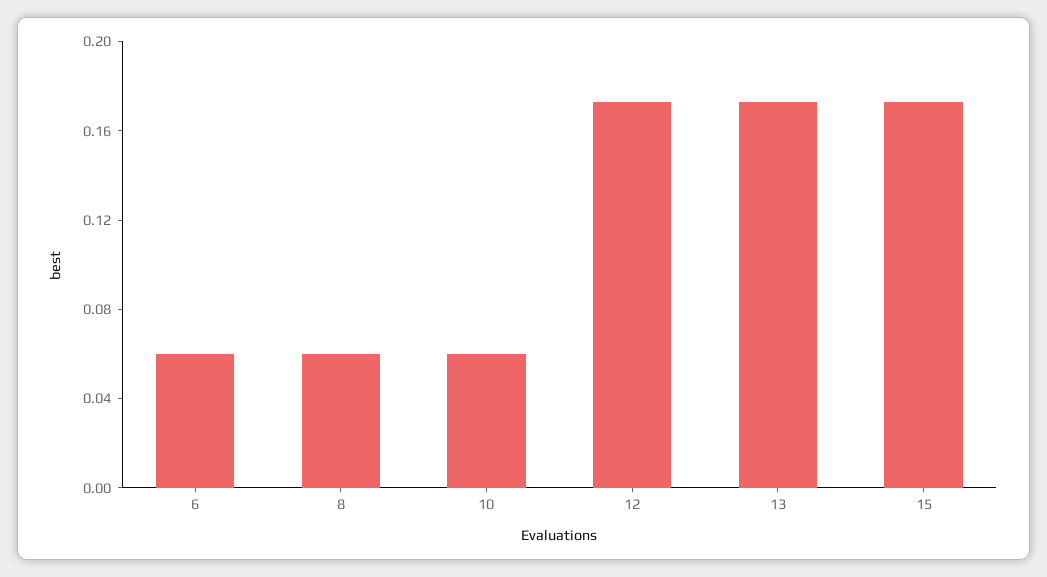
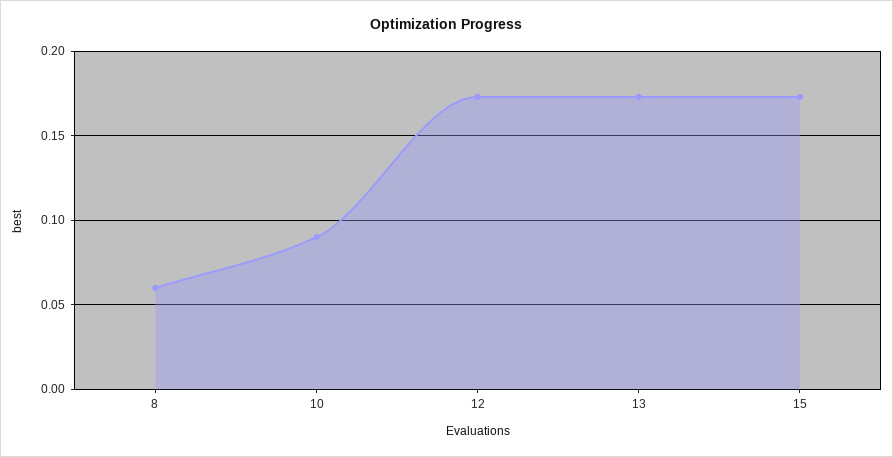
  {
-   "6": 0.06,
    "8": 0.06,
-   "10": 0.06,
+   "10": 0.09,
    "12": 0.175,
    "13": 0.175,
    "15": 0.175
  }

